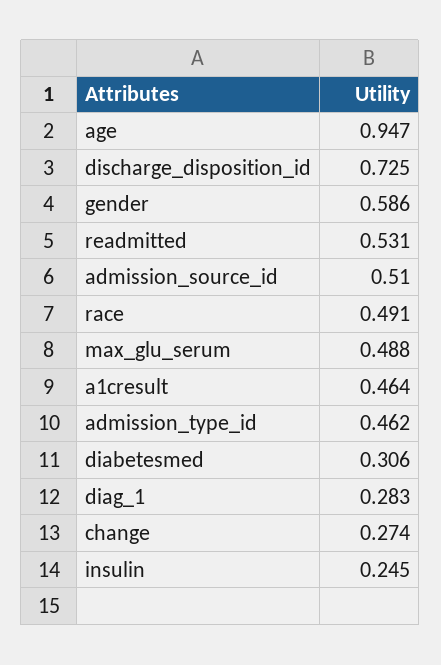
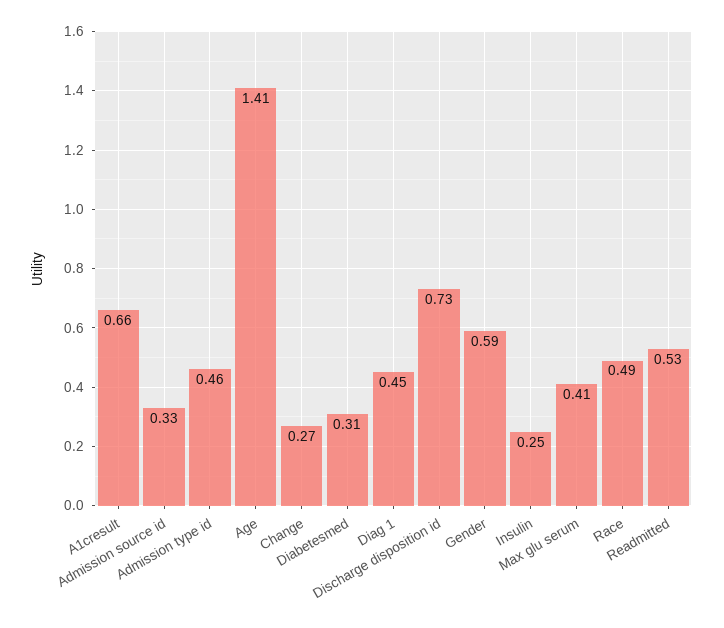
  {
-   "age": 0.947,
+   "age": 1.41,
    "discharge_disposition_id": 0.725,
    "gender": 0.586,
    "readmitted": 0.531,
-   "admission_source_id": 0.51,
+   "admission_source_id": 0.33,
    "race": 0.491,
-   "max_glu_serum": 0.488,
+   "max_glu_serum": 0.41,
-   "a1cresult": 0.464,
+   "a1cresult": 0.66,
    "admission_type_id": 0.462,
    "diabetesmed": 0.306,
-   "diag_1": 0.283,
+   "diag_1": 0.45,
    "change": 0.274,
    "insulin": 0.245
  }

